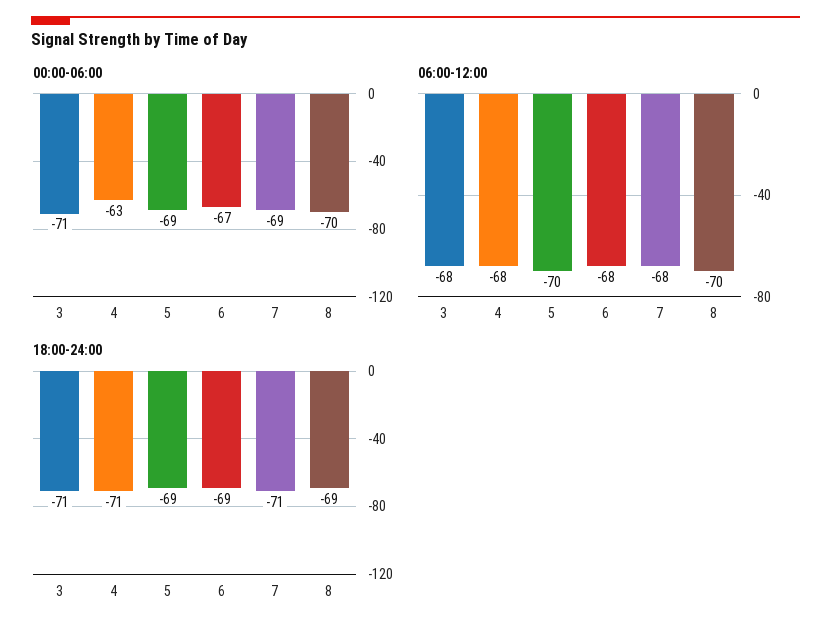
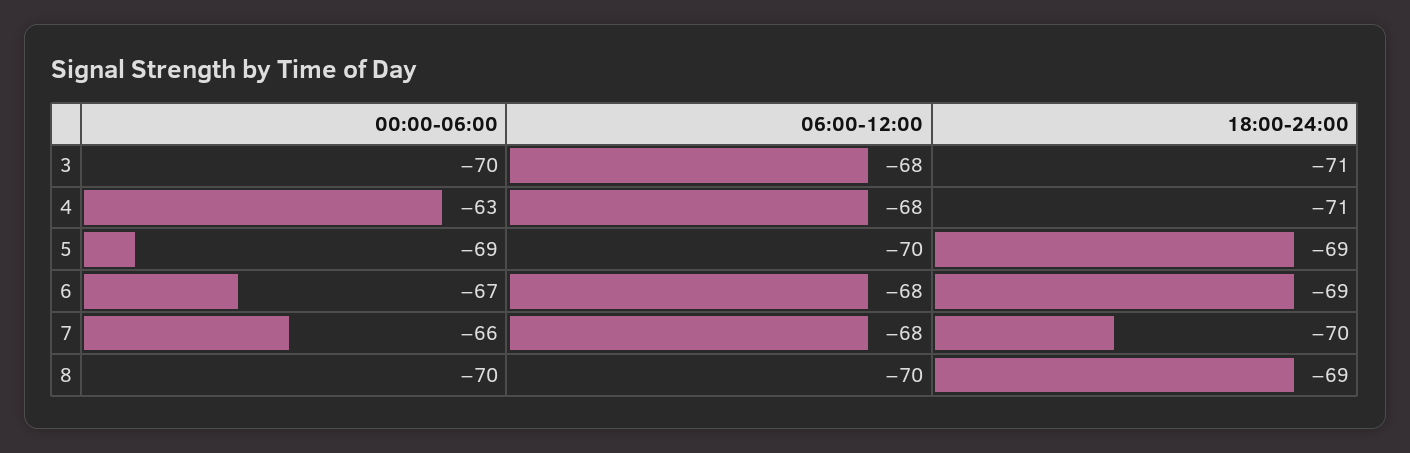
  {
    "00:00-06:00": {
-     "3": -71,
+     "3": -70,
      "4": -63,
      "5": -69,
      "6": -67,
-     "7": -69,
+     "7": -66,
      "8": -70
    },
    "06:00-12:00": {
      "3": -68,
      "4": -68,
      "5": -70,
      "6": -68,
      "7": -68,
      "8": -70
    },
    "18:00-24:00": {
      "3": -71,
      "4": -71,
      "5": -69,
      "6": -69,
-     "7": -71,
+     "7": -70,
      "8": -69
    }
  }

